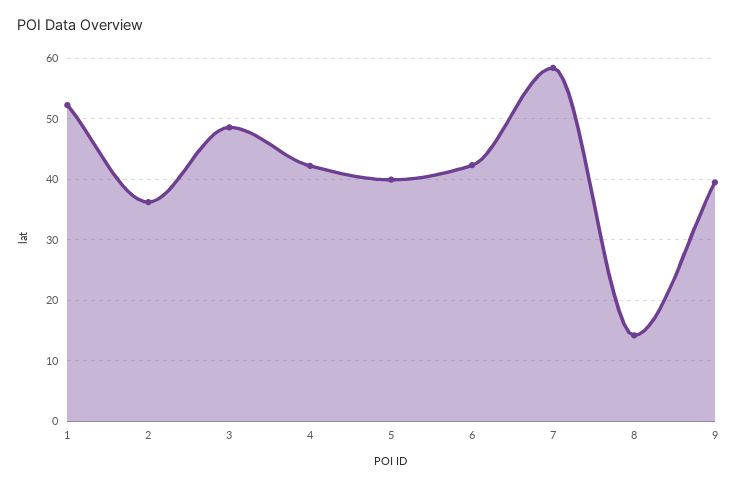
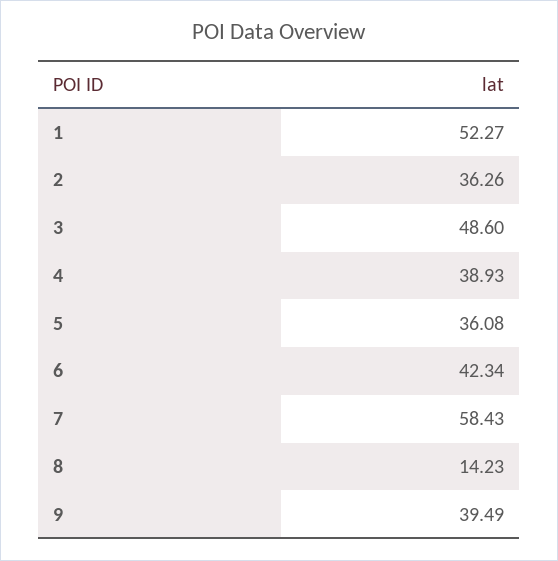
  {
    "1": 52.27,
    "2": 36.26,
    "3": 48.6,
-   "4": 42,
+   "4": 38.93,
-   "5": 40,
+   "5": 36.08,
    "6": 42.34,
    "7": 58.43,
    "8": 14.23,
    "9": 39.49
  }

